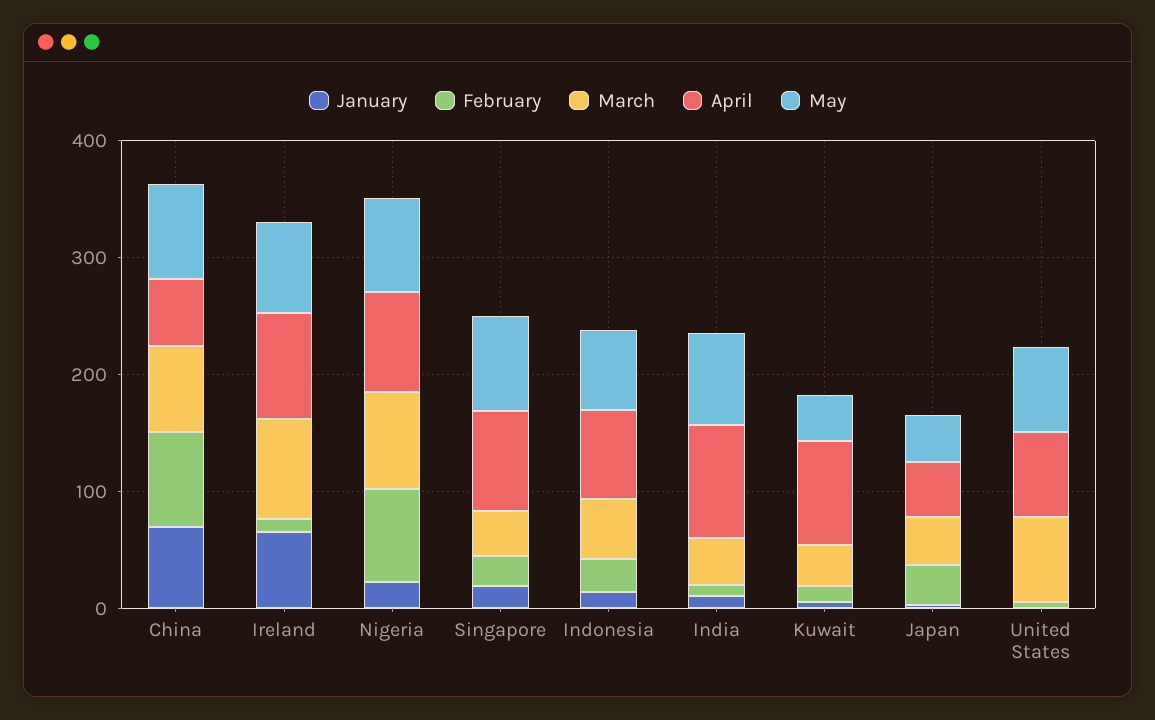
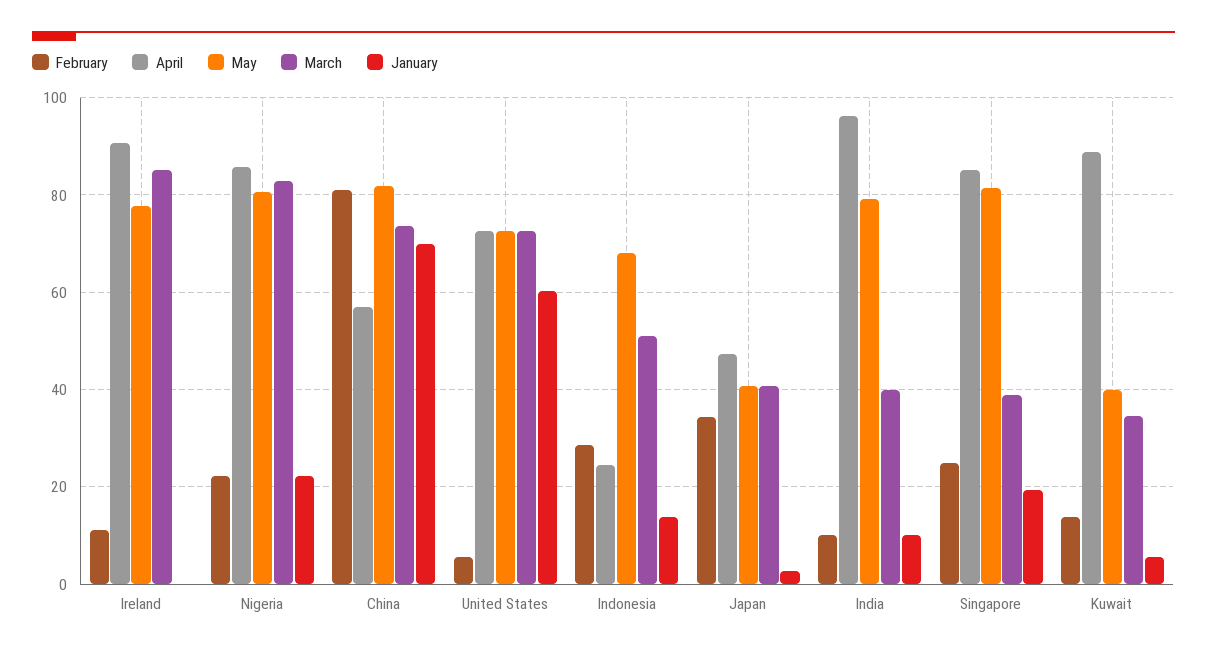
  {
    "January": {
      "China": 70,
-     "Ireland": 60,
+     "Ireland": 0,
      "Nigeria": 22,
      "Singapore": 20,
      "Indonesia": 14,
      "India": 10,
      "Kuwait": 6,
      "Japan": 2,
-     "United States": 0
+     "United States": 60
    },
    "February": {
      "China": 82,
      "Ireland": 12,
-     "Nigeria": 80,
+     "Nigeria": 22,
      "Singapore": 26,
      "Indonesia": 28,
      "India": 10,
      "Kuwait": 14,
      "Japan": 34,
      "United States": 6
    },
    "March": {
      "China": 74,
      "Ireland": 86,
      "Nigeria": 82,
      "Singapore": 38,
      "Indonesia": 50,
      "India": 40,
      "Kuwait": 34,
      "Japan": 40,
      "United States": 72
    },
    "April": {
      "China": 56,
      "Ireland": 90,
      "Nigeria": 86,
      "Singapore": 86,
-     "Indonesia": 80,
+     "Indonesia": 24,
      "India": 96,
      "Kuwait": 88,
      "Japan": 48,
      "United States": 72
    },
    "May": {
      "China": 82,
      "Ireland": 78,
      "Nigeria": 80,
      "Singapore": 82,
      "Indonesia": 68,
      "India": 80,
      "Kuwait": 40,
      "Japan": 40,
      "United States": 72
    }
  }

